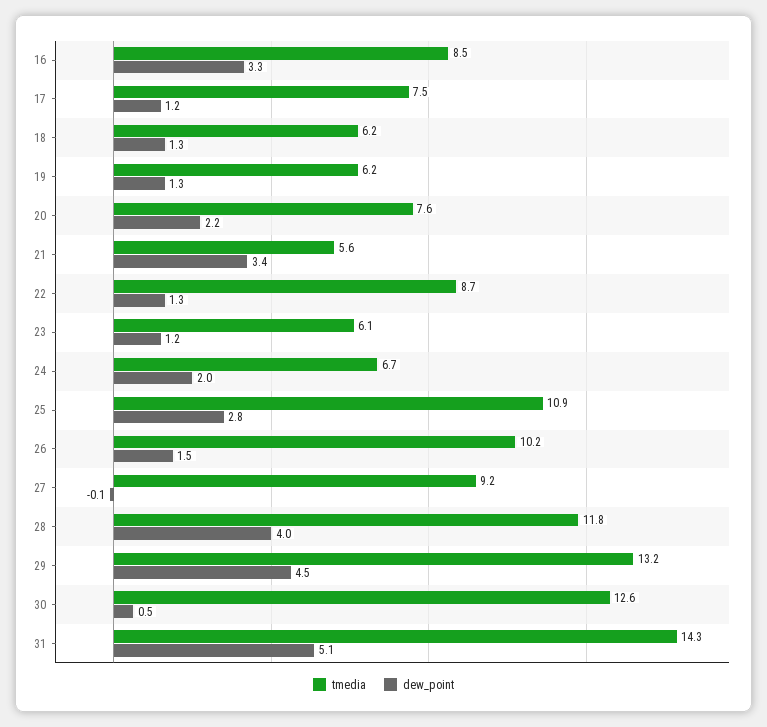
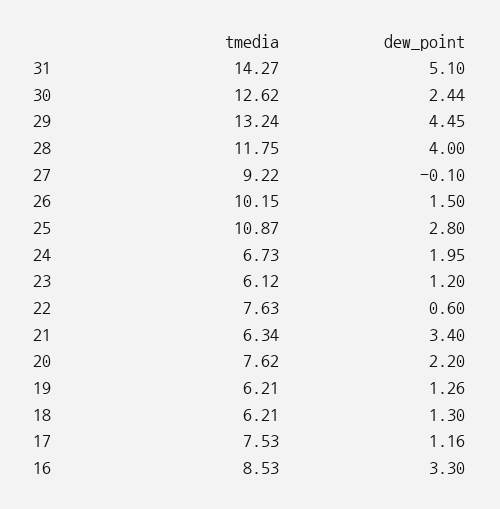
  {
    "tmedia": {
      "16": 8.53,
      "17": 7.53,
      "18": 6.21,
      "19": 6.21,
      "20": 7.62,
-     "21": 5.6,
+     "21": 6.34,
-     "22": 8.7,
+     "22": 7.63,
      "23": 6.12,
      "24": 6.73,
      "25": 10.87,
      "26": 10.15,
      "27": 9.22,
      "28": 11.75,
      "29": 13.24,
      "30": 12.62,
      "31": 14.27
    },
    "dew_point": {
      "16": 3.3,
      "17": 1.16,
      "18": 1.3,
      "19": 1.26,
      "20": 2.2,
      "21": 3.4,
-     "22": 1.3,
+     "22": 0.6,
      "23": 1.2,
      "24": 1.95,
      "25": 2.8,
      "26": 1.5,
      "27": -0.1,
      "28": 4,
      "29": 4.45,
-     "30": 0.5,
+     "30": 2.44,
      "31": 5.1
    }
  }

